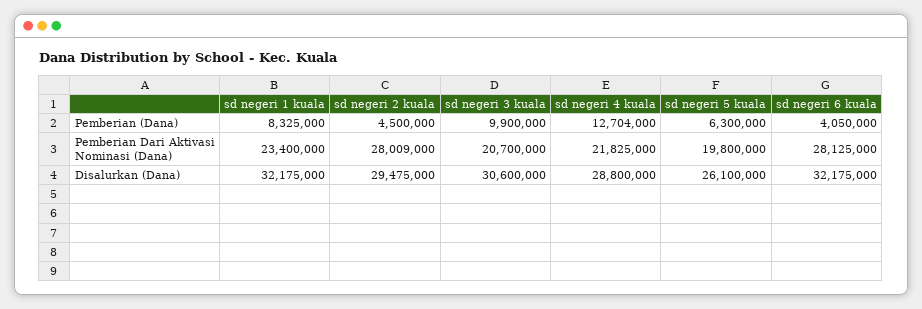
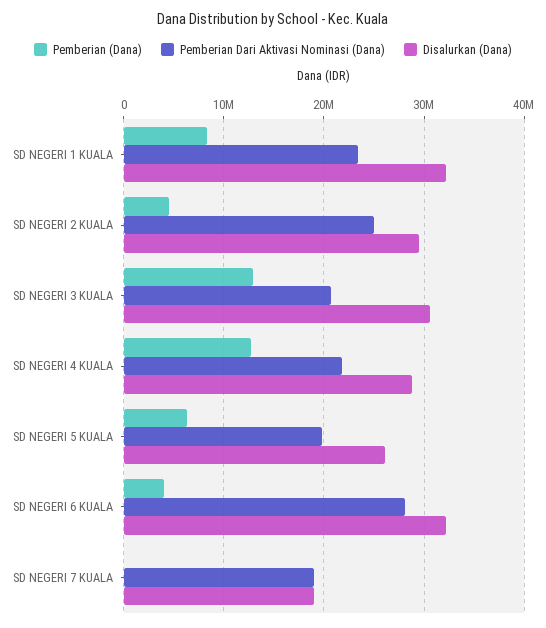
  {
    "Pemberian (Dana)": {
      "sd negeri 1 kuala": 8325000,
      "sd negeri 2 kuala": 4500000,
-     "sd negeri 3 kuala": 9900000,
+     "sd negeri 3 kuala": 13000000,
      "sd negeri 4 kuala": 12704000,
      "sd negeri 5 kuala": 6300000,
-     "sd negeri 6 kuala": 4050000
+     "sd negeri 6 kuala": 4050000,
+     "SD NEGERI 7 KUALA": 0
    },
    "Pemberian Dari Aktivasi Nominasi (Dana)": {
      "sd negeri 1 kuala": 23400000,
-     "sd negeri 2 kuala": 28009000,
+     "sd negeri 2 kuala": 25000000,
      "sd negeri 3 kuala": 20700000,
      "sd negeri 4 kuala": 21825000,
      "sd negeri 5 kuala": 19800000,
-     "sd negeri 6 kuala": 28125000
+     "sd negeri 6 kuala": 28125000,
+     "SD NEGERI 7 KUALA": 19000000
    },
    "Disalurkan (Dana)": {
      "sd negeri 1 kuala": 32175000,
      "sd negeri 2 kuala": 29475000,
      "sd negeri 3 kuala": 30600000,
      "sd negeri 4 kuala": 28800000,
      "sd negeri 5 kuala": 26100000,
-     "sd negeri 6 kuala": 32175000
+     "sd negeri 6 kuala": 32175000,
+     "SD NEGERI 7 KUALA": 19000000
    }
  }

